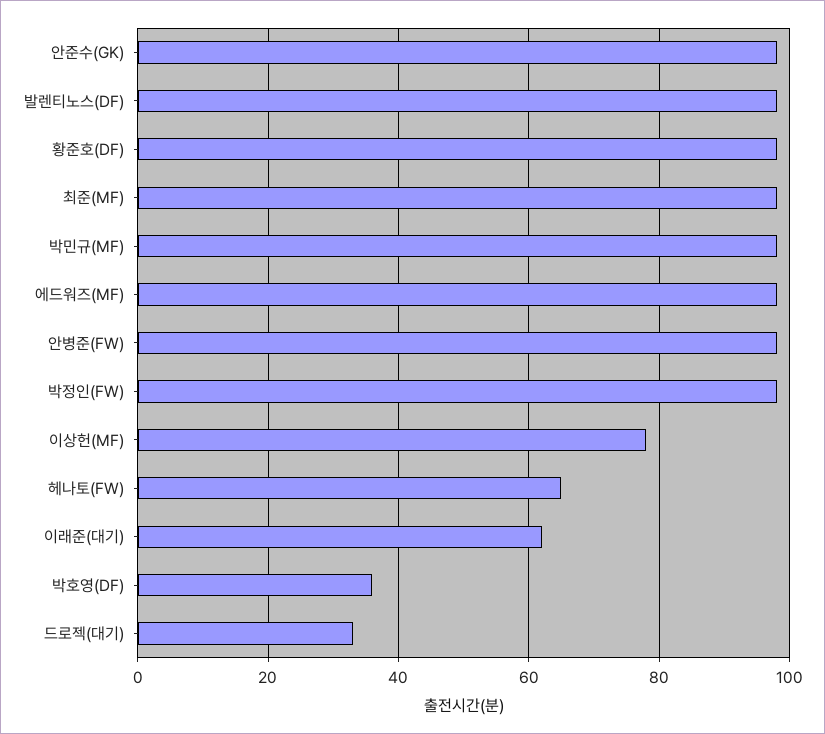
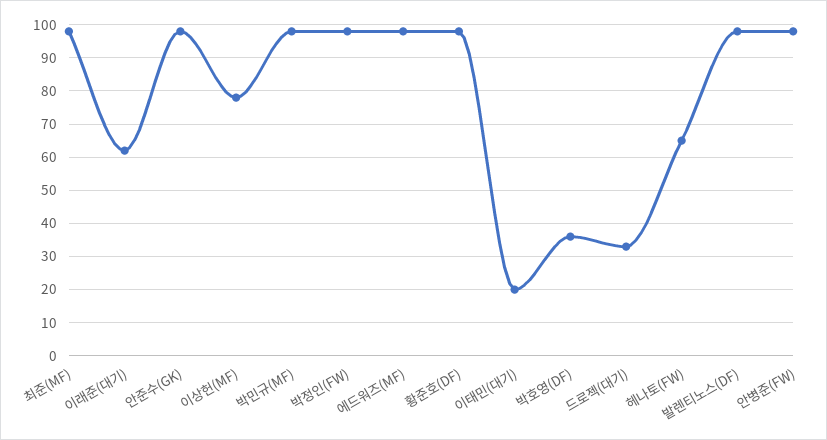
  {
    "안준수(GK)": 100,
    "발렌티노스(DF)": 100,
    "황준호(DF)": 100,
    "최준(MF)": 100,
    "박민규(MF)": 100,
    "에드워즈(MF)": 100,
    "안병준(FW)": 100,
    "박정인(FW)": 100,
    "이상헌(MF)": 80,
    "헤나토(FW)": 65,
    "이래준(대기)": 60,
    "박호영(DF)": 35,
-   "드로젝(대기)": 35
+   "드로젝(대기)": 35,
+   "이태민(대기)": 20
  }

